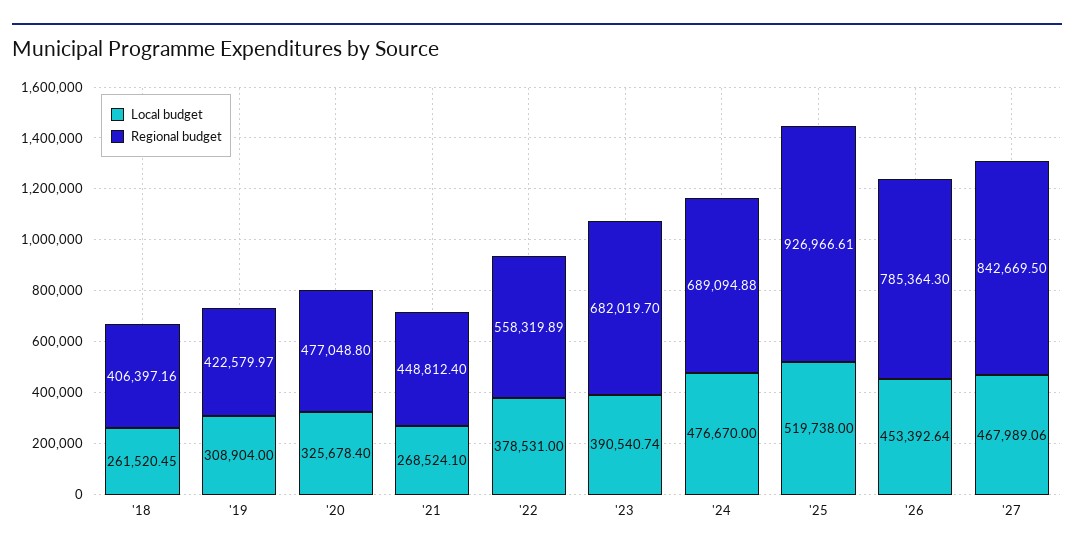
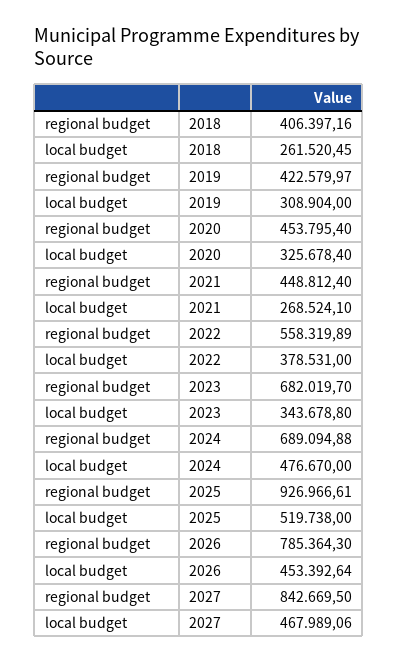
  {
    "Local budget": {
      "'18": 261520.45,
      "'19": 308904,
      "'20": 325678.4,
      "'21": 268524.1,
      "'22": 378531,
-     "'23": 390540.74,
+     "'23": 343678.8,
      "'24": 476670,
      "'25": 519738,
      "'26": 453392.64,
      "'27": 467989.06
    },
    "Regional budget": {
      "'18": 406397.16,
      "'19": 422579.97,
-     "'20": 477048.8,
+     "'20": 453795.4,
      "'21": 448812.4,
      "'22": 558319.89,
      "'23": 682019.7,
      "'24": 689094.88,
      "'25": 926966.61,
      "'26": 785364.3,
      "'27": 842669.5
    }
  }

